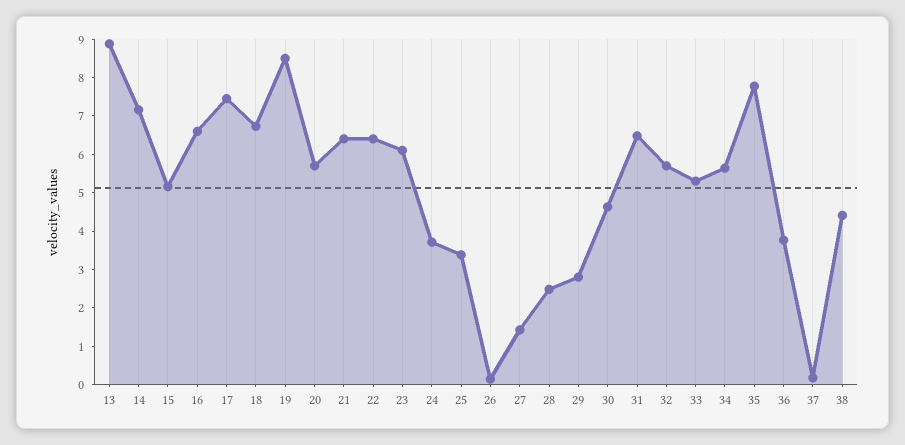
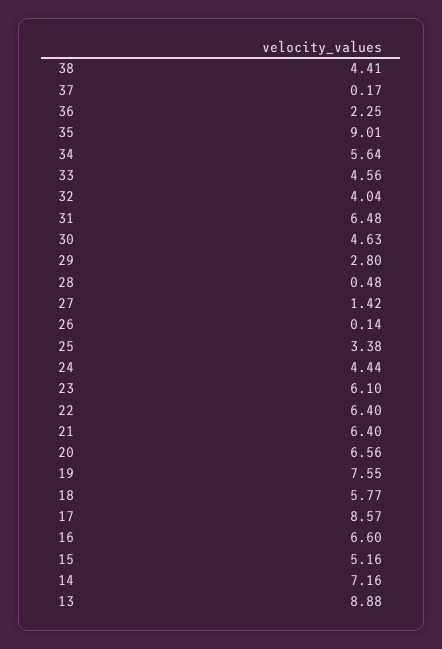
  {
    "13": 8.88,
    "14": 7.16,
    "15": 5.16,
    "16": 6.6,
-   "17": 7.5,
+   "17": 8.57,
-   "18": 6.75,
+   "18": 5.77,
-   "19": 8.5,
+   "19": 7.55,
-   "20": 5.75,
+   "20": 6.56,
    "21": 6.4,
    "22": 6.4,
    "23": 6.1,
-   "24": 3.75,
+   "24": 4.44,
    "25": 3.38,
    "26": 0.14,
    "27": 1.42,
-   "28": 2.5,
+   "28": 0.48,
    "29": 2.8,
    "30": 4.63,
    "31": 6.48,
-   "32": 5.75,
+   "32": 4.04,
-   "33": 5.25,
+   "33": 4.56,
    "34": 5.64,
-   "35": 7.75,
+   "35": 9.01,
-   "36": 3.75,
+   "36": 2.25,
    "37": 0.17,
    "38": 4.41
  }

